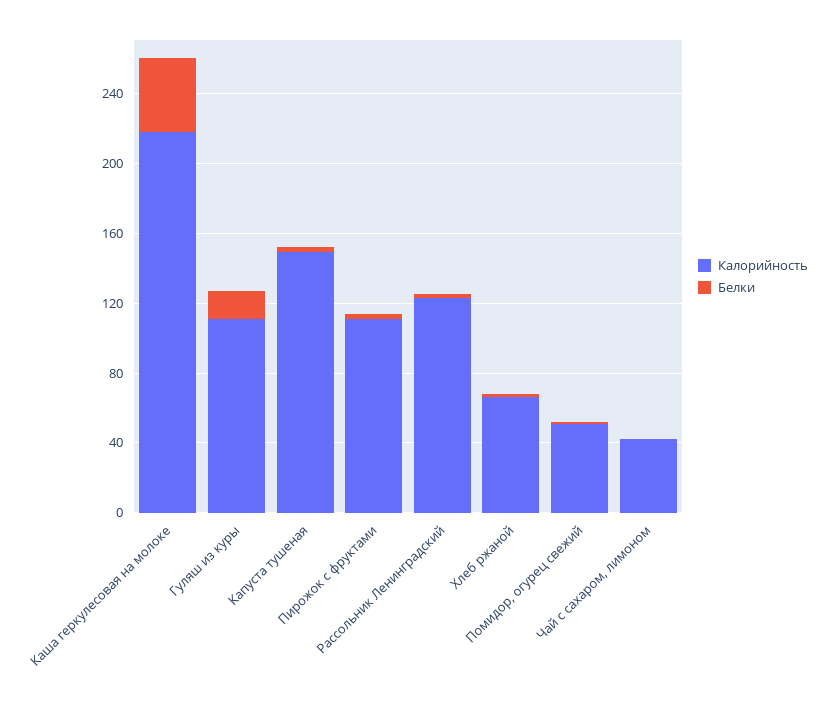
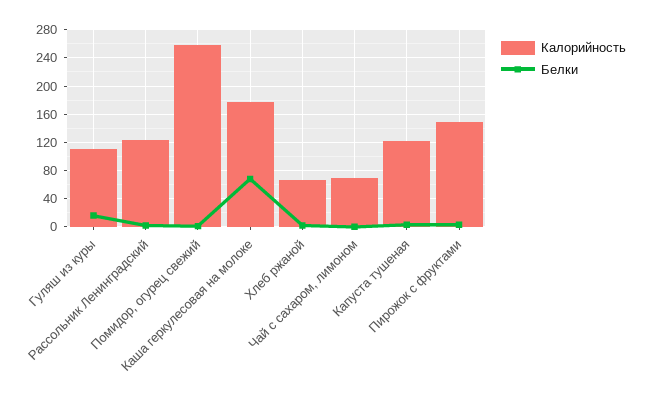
  {
    "Калорийность": {
-     "Каша геркулесовая на молоке": 220,
+     "Каша геркулесовая на молоке": 180,
      "Гуляш из куры": 110,
-     "Капуста тушеная": 150,
+     "Капуста тушеная": 120,
-     "Пирожок с фруктами": 110,
+     "Пирожок с фруктами": 150,
      "Рассольник Ленинградский": 120,
      "Хлеб ржаной": 70,
-     "Помидор, огурец свежий": 50,
+     "Помидор, огурец свежий": 260,
-     "Чай с сахаром, лимоном": 40
+     "Чай с сахаром, лимоном": 70
    },
    "Белки": {
-     "Каша геркулесовая на молоке": 40,
+     "Каша геркулесовая на молоке": 70,
      "Гуляш из куры": 20,
      "Капуста тушеная": 0,
      "Пирожок с фруктами": 0,
      "Рассольник Ленинградский": 0,
      "Хлеб ржаной": 0,
      "Помидор, огурец свежий": 0,
      "Чай с сахаром, лимоном": 0
    }
  }

